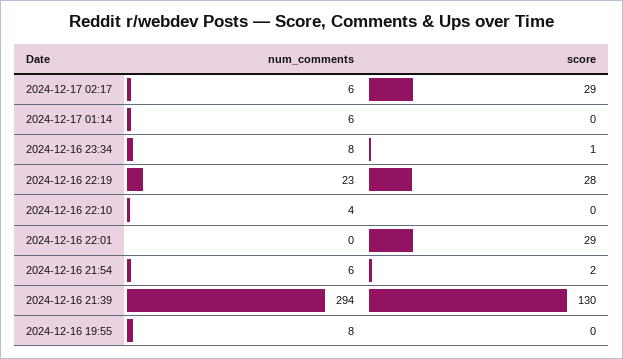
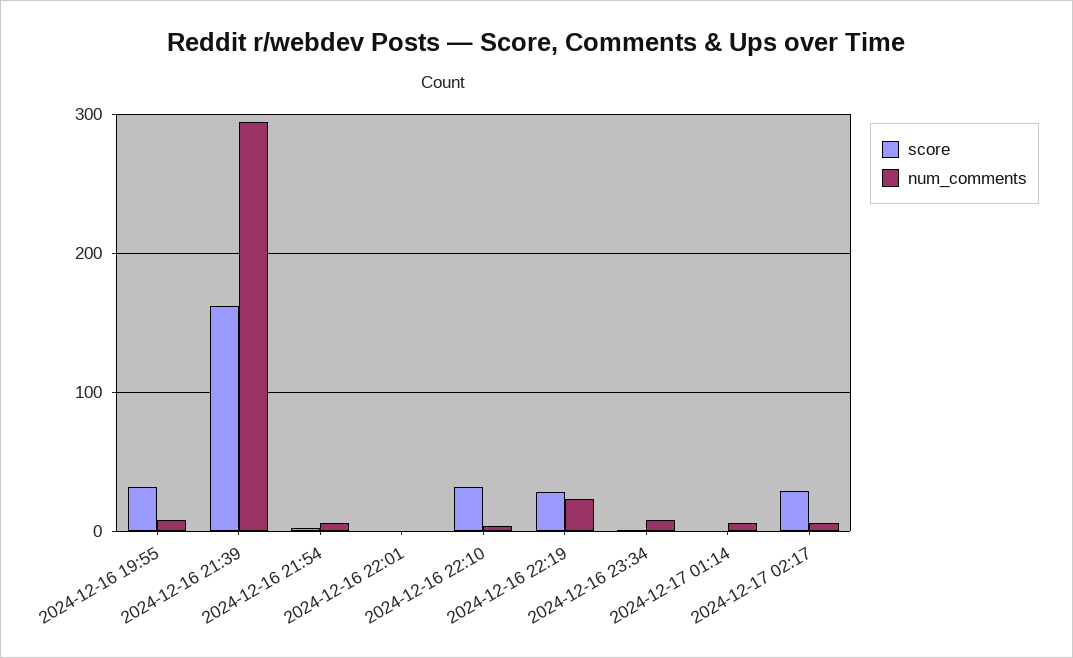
  {
    "num_comments": {
      "2024-12-17 02:17": 6,
      "2024-12-17 01:14": 6,
      "2024-12-16 23:34": 8,
      "2024-12-16 22:19": 23,
      "2024-12-16 22:10": 4,
      "2024-12-16 22:01": 0,
      "2024-12-16 21:54": 6,
      "2024-12-16 21:39": 294,
      "2024-12-16 19:55": 8
    },
    "score": {
      "2024-12-17 02:17": 29,
      "2024-12-17 01:14": 0,
      "2024-12-16 23:34": 1,
      "2024-12-16 22:19": 28,
-     "2024-12-16 22:10": 0,
+     "2024-12-16 22:10": 30,
-     "2024-12-16 22:01": 29,
+     "2024-12-16 22:01": 0,
      "2024-12-16 21:54": 2,
-     "2024-12-16 21:39": 130,
+     "2024-12-16 21:39": 160,
-     "2024-12-16 19:55": 0
+     "2024-12-16 19:55": 30
    }
  }

